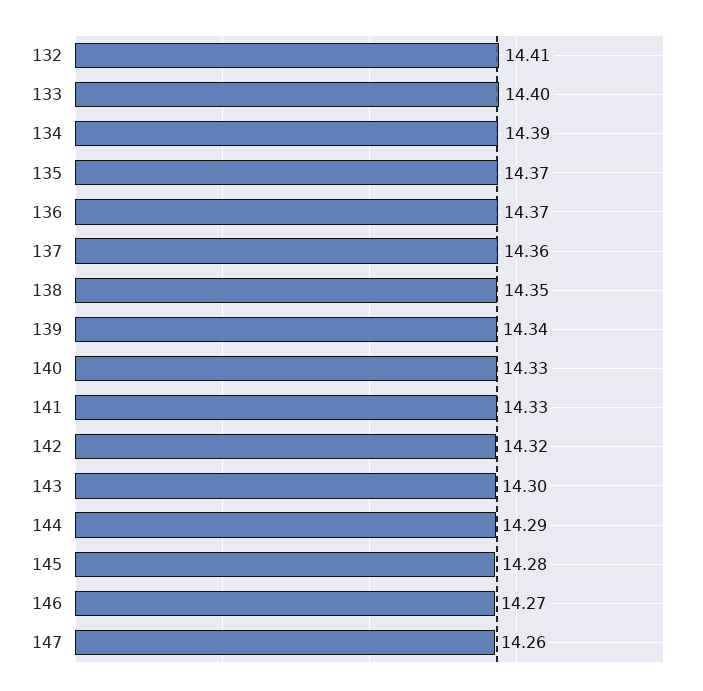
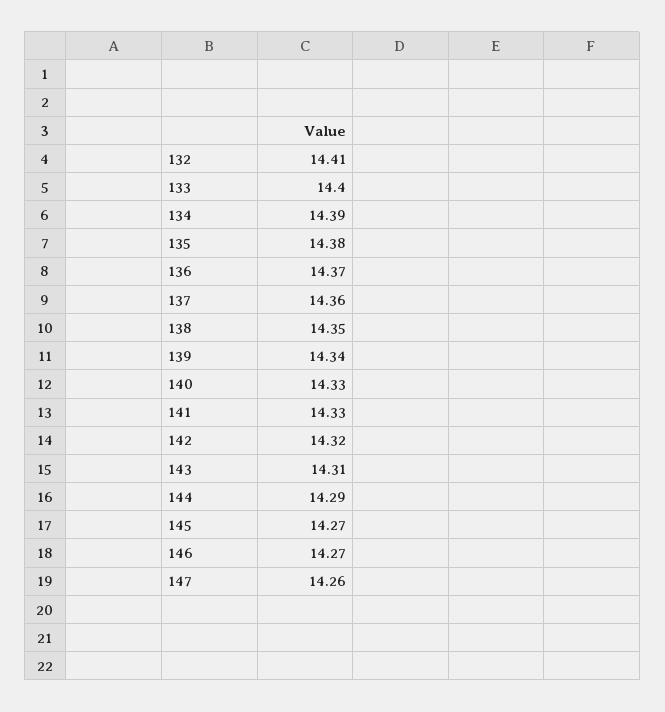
  {
    "132": 14.41,
    "133": 14.4,
    "134": 14.39,
-   "135": 14.37,
+   "135": 14.38,
    "136": 14.37,
    "137": 14.36,
    "138": 14.35,
    "139": 14.34,
    "140": 14.33,
    "141": 14.33,
    "142": 14.32,
-   "143": 14.3,
+   "143": 14.31,
    "144": 14.29,
-   "145": 14.28,
+   "145": 14.27,
    "146": 14.27,
    "147": 14.26
  }

